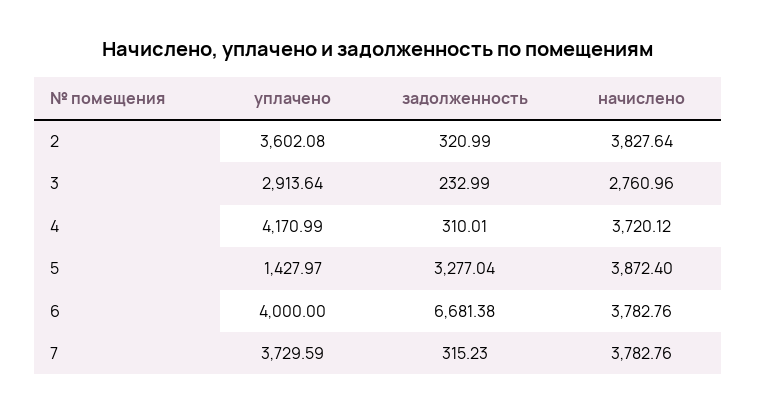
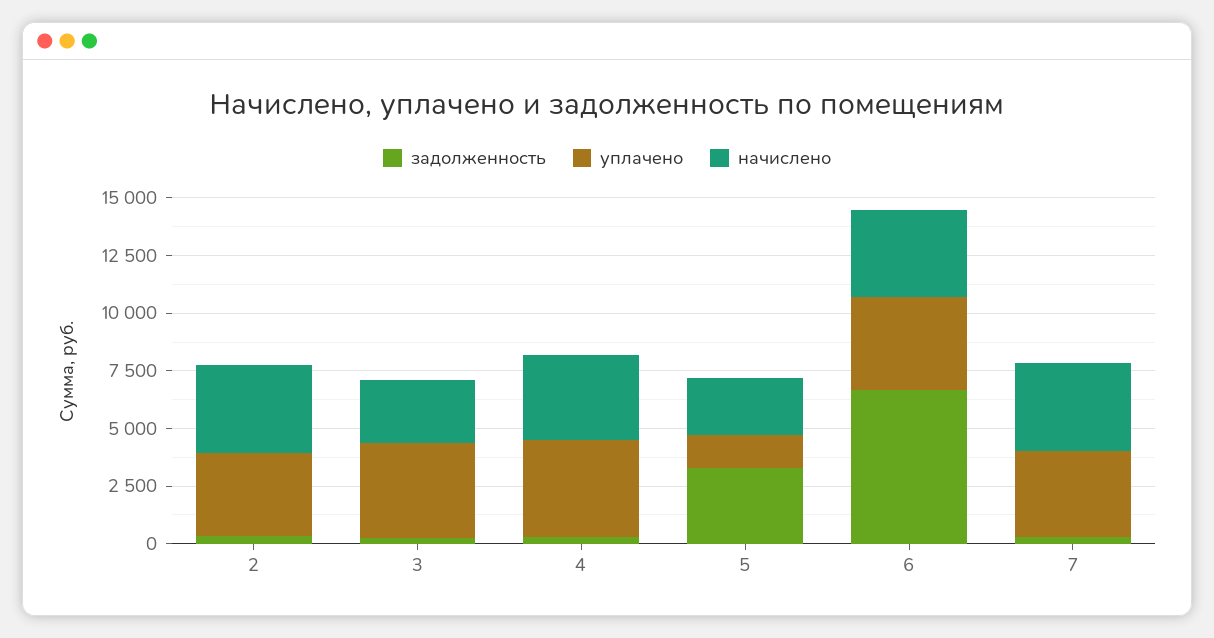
  {
    "уплачено": {
      "2": 3602.08,
-     "3": 2913.64,
+     "3": 4000,
      "4": 4170.99,
      "5": 1427.97,
      "6": 4000,
      "7": 3729.59
    },
    "задолженность": {
      "2": 320.99,
      "3": 232.99,
      "4": 310.01,
      "5": 3277.04,
      "6": 6681.38,
      "7": 315.23
    },
    "начислено": {
      "2": 3827.64,
      "3": 2760.96,
      "4": 3720.12,
-     "5": 3872.4,
+     "5": 2500,
      "6": 3782.76,
      "7": 3782.76
    }
  }

